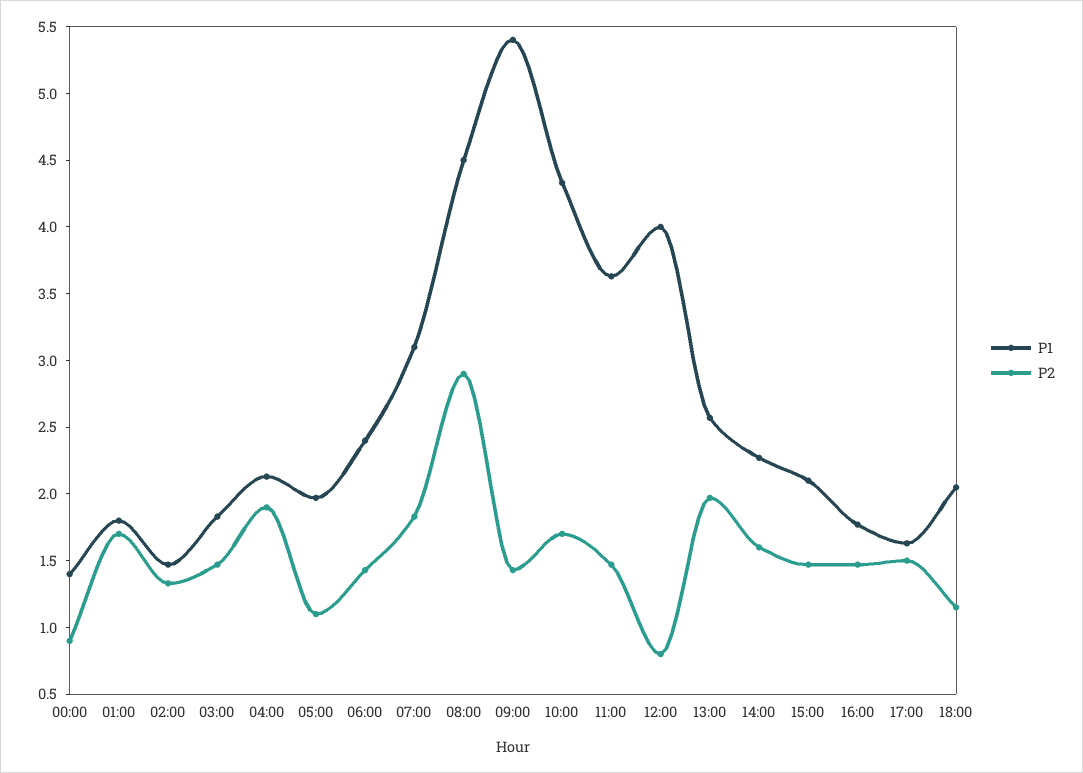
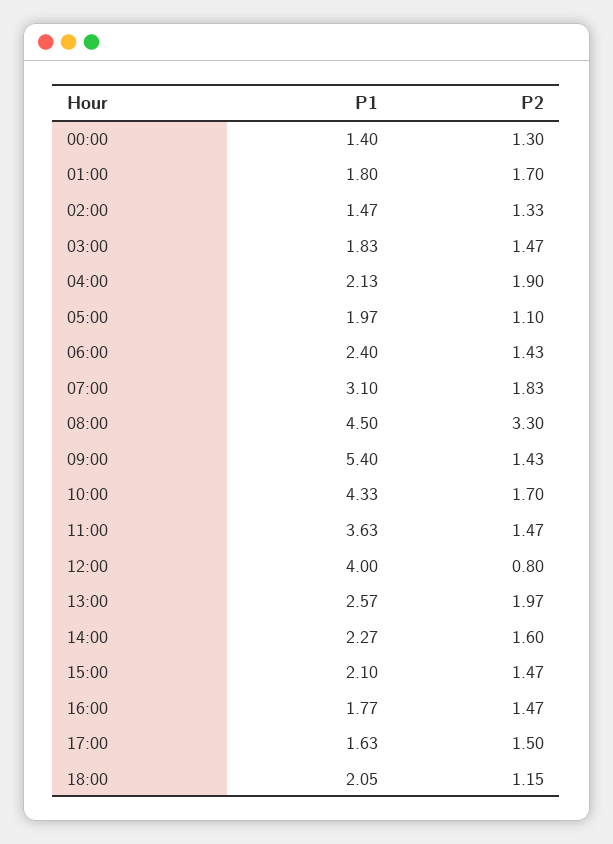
  {
    "P1": {
      "00:00": 1.4,
      "01:00": 1.8,
      "02:00": 1.47,
      "03:00": 1.83,
      "04:00": 2.13,
      "05:00": 1.97,
      "06:00": 2.4,
      "07:00": 3.1,
      "08:00": 4.5,
      "09:00": 5.4,
      "10:00": 4.33,
      "11:00": 3.63,
      "12:00": 4,
      "13:00": 2.57,
      "14:00": 2.27,
      "15:00": 2.1,
      "16:00": 1.77,
      "17:00": 1.63,
      "18:00": 2.05
    },
    "P2": {
-     "00:00": 0.9,
+     "00:00": 1.3,
      "01:00": 1.7,
      "02:00": 1.33,
      "03:00": 1.47,
      "04:00": 1.9,
      "05:00": 1.1,
      "06:00": 1.43,
      "07:00": 1.83,
-     "08:00": 2.9,
+     "08:00": 3.3,
      "09:00": 1.43,
      "10:00": 1.7,
      "11:00": 1.47,
      "12:00": 0.8,
      "13:00": 1.97,
      "14:00": 1.6,
      "15:00": 1.47,
      "16:00": 1.47,
      "17:00": 1.5,
      "18:00": 1.15
    }
  }

